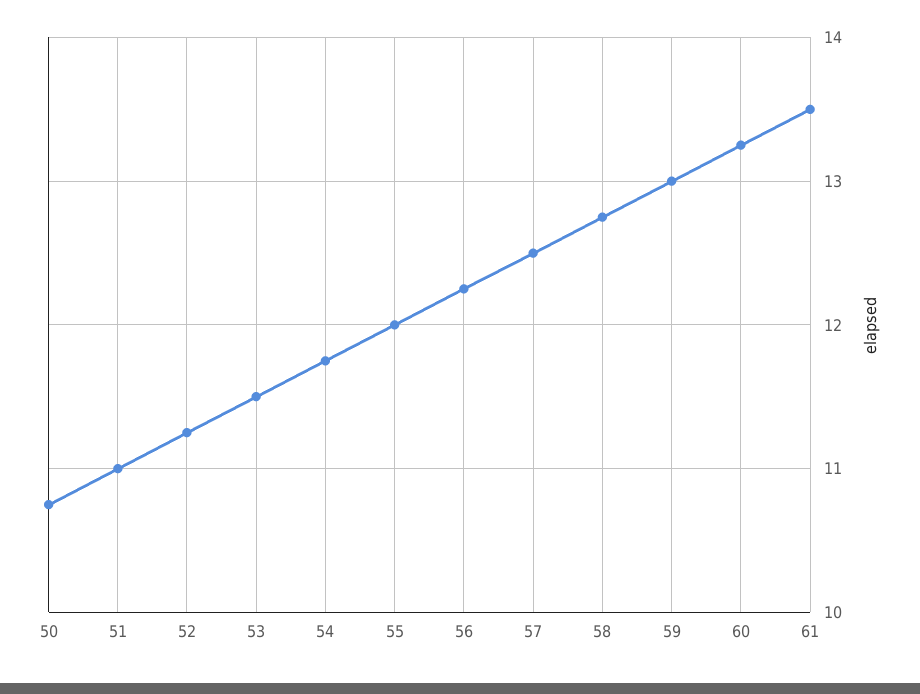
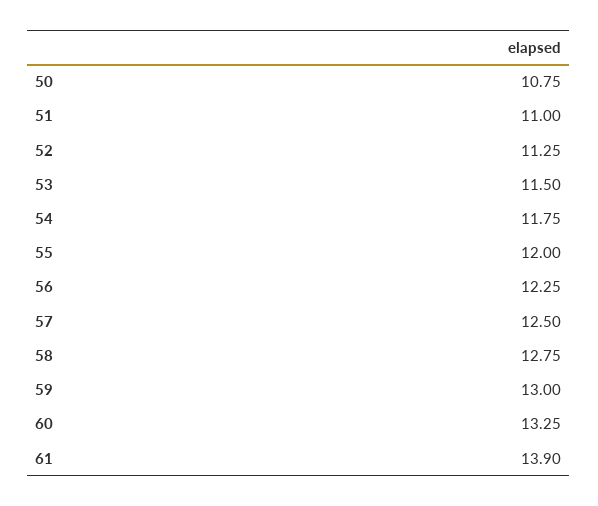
  {
    "50": 10.75,
    "51": 11,
    "52": 11.25,
    "53": 11.5,
    "54": 11.75,
    "55": 12,
    "56": 12.25,
    "57": 12.5,
    "58": 12.75,
    "59": 13,
    "60": 13.25,
-   "61": 13.5
+   "61": 13.9
  }

